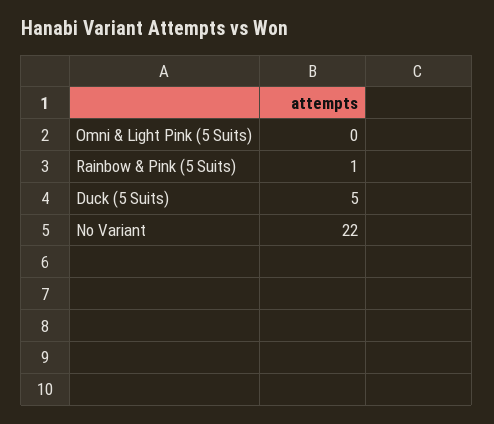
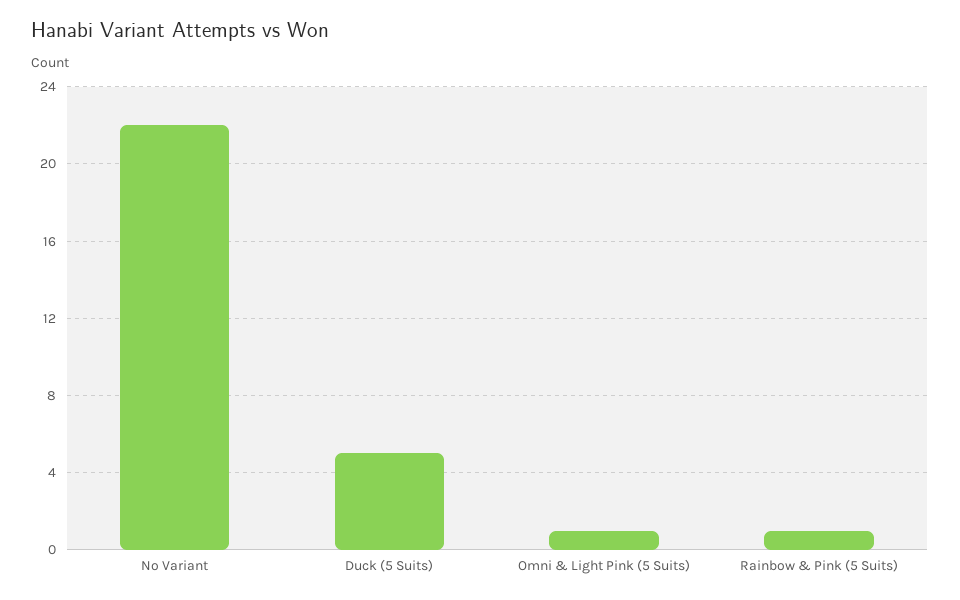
  {
-   "Omni & Light Pink (5 Suits)": 0,
+   "Omni & Light Pink (5 Suits)": 1,
    "Rainbow & Pink (5 Suits)": 1,
    "Duck (5 Suits)": 5,
    "No Variant": 22
  }

